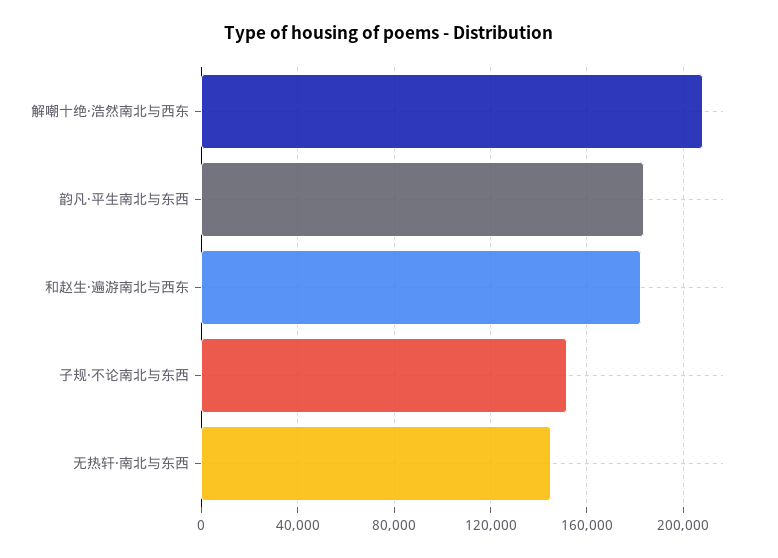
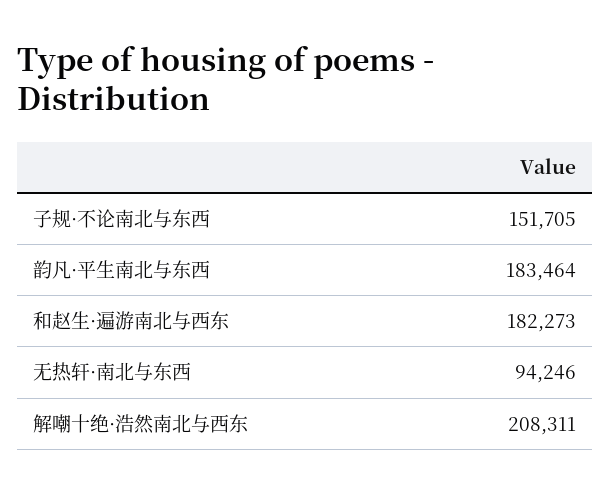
  {
    "解嘲十绝·浩然南北与西东": 208311,
    "韵凡·平生南北与东西": 183464,
    "和赵生·遍游南北与西东": 182273,
    "子规·不论南北与东西": 151705,
-   "无热轩·南北与东西": 145000
+   "无热轩·南北与东西": 94246
  }

